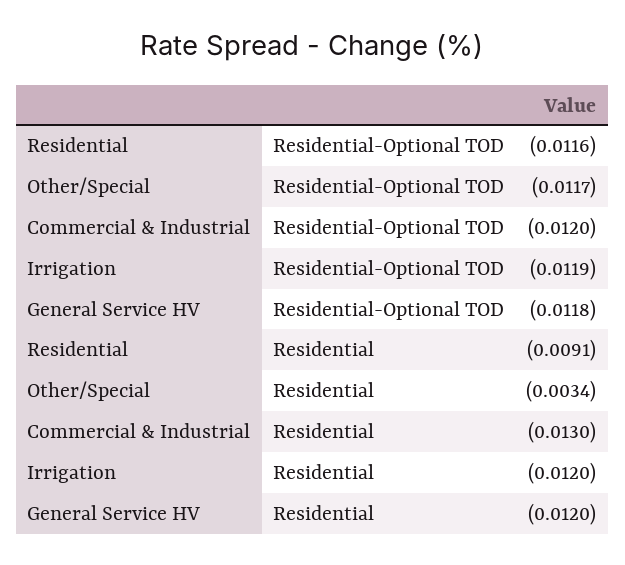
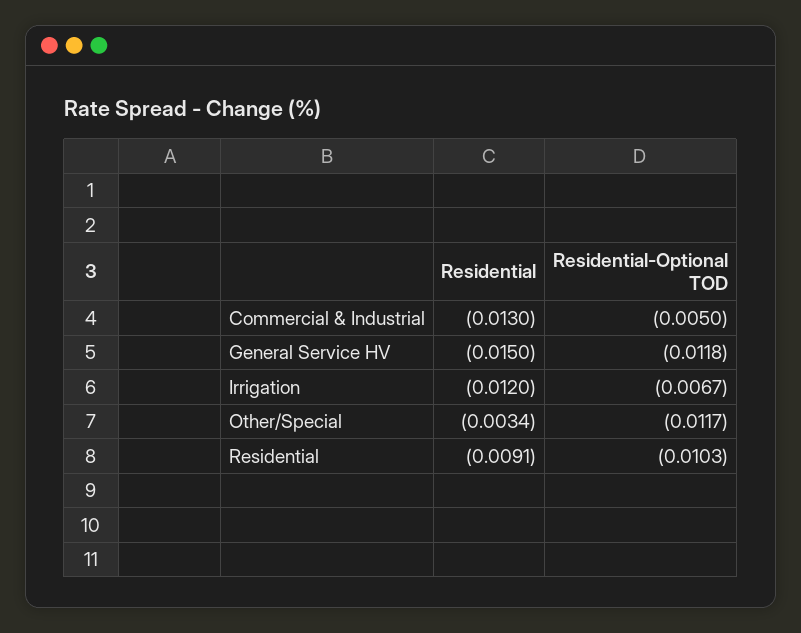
  {
    "Residential": {
-     "Residential-Optional TOD": -0.0116,
+     "Residential-Optional TOD": -0.0103,
      "Residential": -0.0091
    },
    "Other/Special": {
      "Residential-Optional TOD": -0.0117,
      "Residential": -0.0034
    },
    "Commercial & Industrial": {
-     "Residential-Optional TOD": -0.012,
+     "Residential-Optional TOD": -0.005,
      "Residential": -0.013
    },
    "Irrigation": {
-     "Residential-Optional TOD": -0.0119,
+     "Residential-Optional TOD": -0.0067,
      "Residential": -0.012
    },
    "General Service HV": {
      "Residential-Optional TOD": -0.0118,
-     "Residential": -0.012
+     "Residential": -0.015
    }
  }

